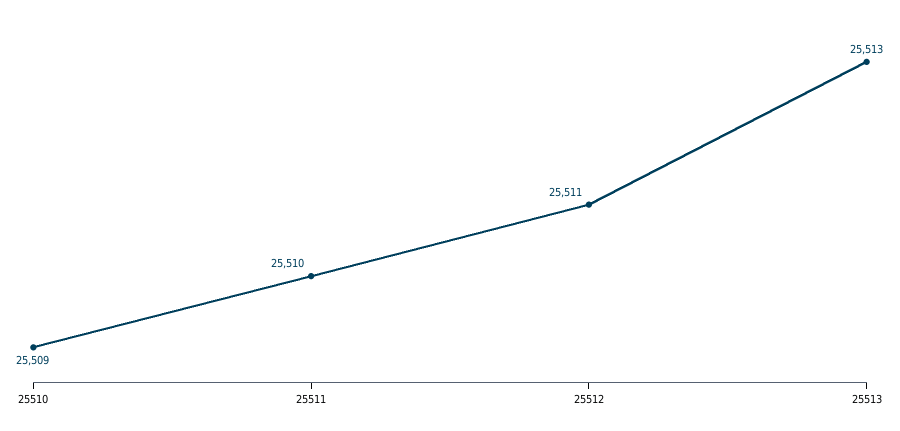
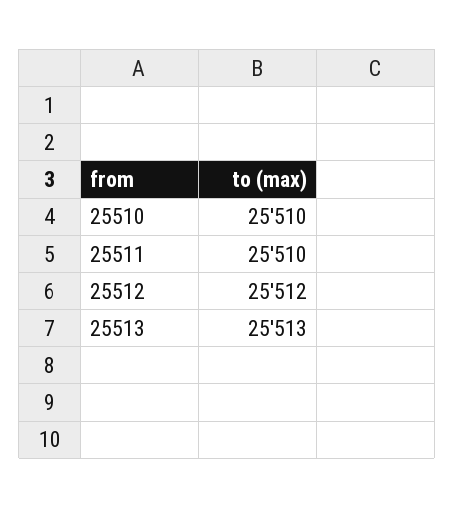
  {
-   "25510": 25509,
+   "25510": 25510,
    "25511": 25510,
-   "25512": 25511,
+   "25512": 25512,
    "25513": 25513
  }

